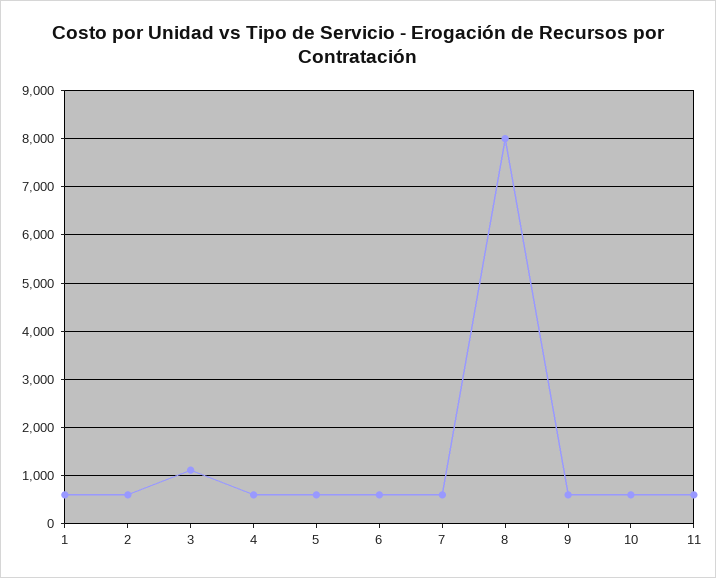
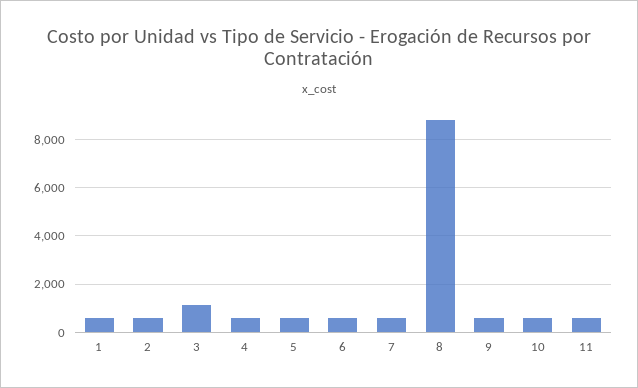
  {
    "1": 600,
    "2": 600,
    "3": 1200,
    "4": 600,
    "5": 600,
    "6": 600,
    "7": 600,
-   "8": 8000,
+   "8": 8750,
    "9": 600,
    "10": 600,
    "11": 600
  }

